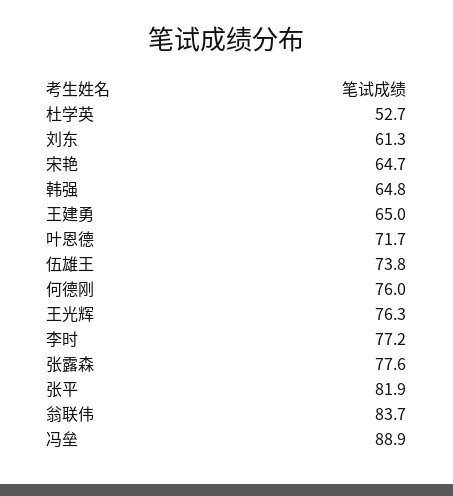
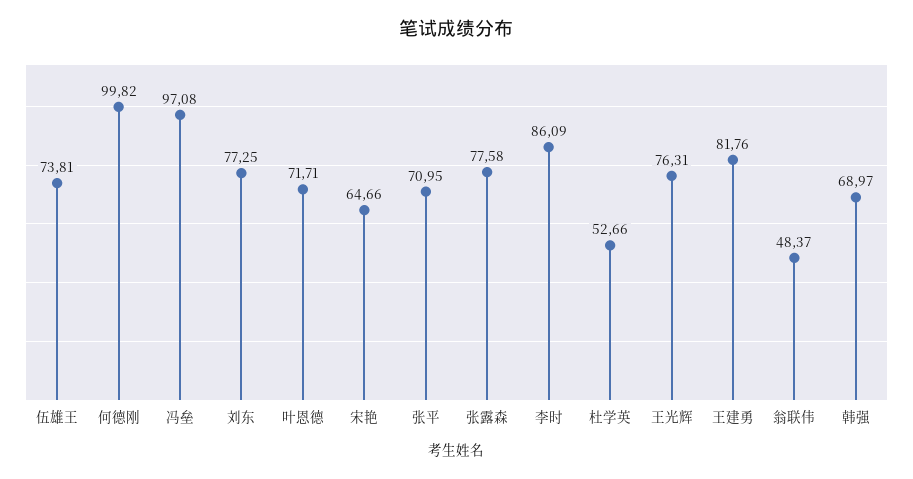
  {
    "杜学英": 52.66,
-   "刘东": 61.3,
+   "刘东": 77.25,
    "宋艳": 64.66,
-   "韩强": 64.8,
+   "韩强": 68.97,
-   "王建勇": 65,
+   "王建勇": 81.76,
    "叶恩德": 71.71,
    "伍雄王": 73.81,
-   "何德刚": 76,
+   "何德刚": 99.82,
    "王光辉": 76.31,
-   "李时": 77.2,
+   "李时": 86.09,
    "张露森": 77.58,
-   "张平": 81.9,
+   "张平": 70.95,
-   "翁联伟": 83.7,
+   "翁联伟": 48.37,
-   "冯垒": 88.9
+   "冯垒": 97.08
  }

